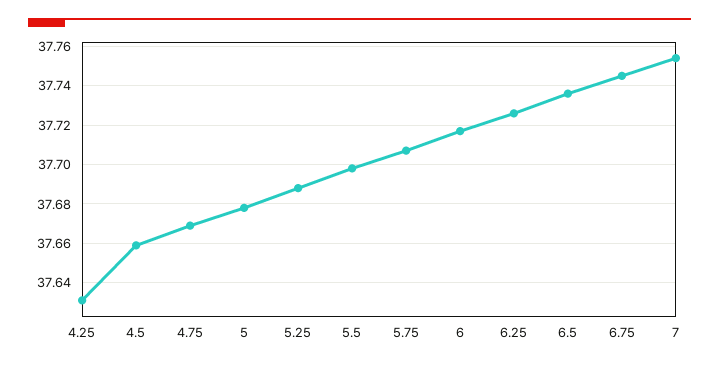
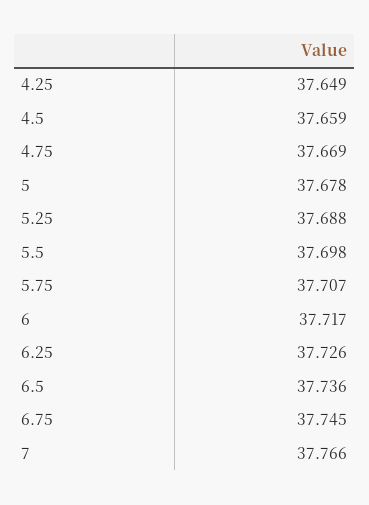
  {
-   "4.25": 37.63,
+   "4.25": 37.649,
    "4.5": 37.659,
    "4.75": 37.669,
    "5": 37.678,
    "5.25": 37.688,
    "5.5": 37.698,
    "5.75": 37.707,
    "6": 37.717,
    "6.25": 37.726,
    "6.5": 37.736,
    "6.75": 37.745,
-   "7": 37.755
+   "7": 37.766
  }

